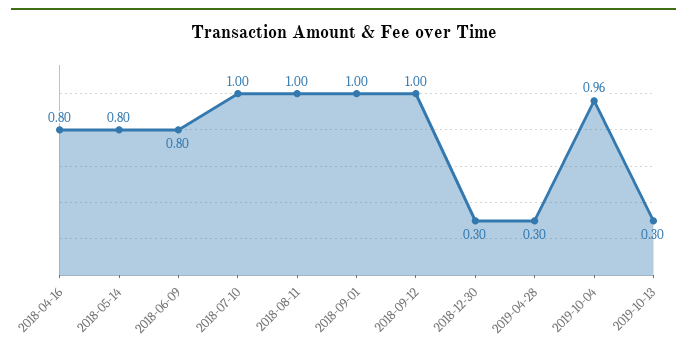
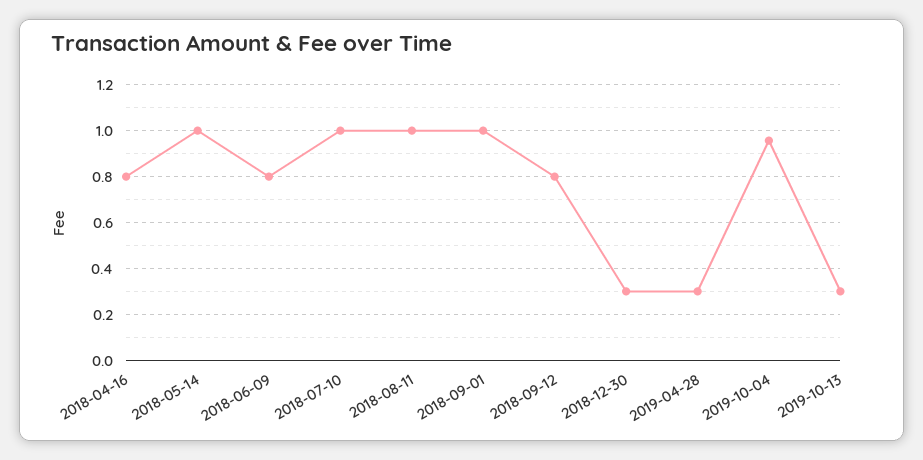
  {
    "2018-04-16": 0.8,
-   "2018-05-14": 0.8,
+   "2018-05-14": 1,
    "2018-06-09": 0.8,
    "2018-07-10": 1,
    "2018-08-11": 1,
    "2018-09-01": 1,
-   "2018-09-12": 1,
+   "2018-09-12": 0.8,
    "2018-12-30": 0.3,
    "2019-04-28": 0.3,
    "2019-10-04": 0.96,
    "2019-10-13": 0.3
  }

